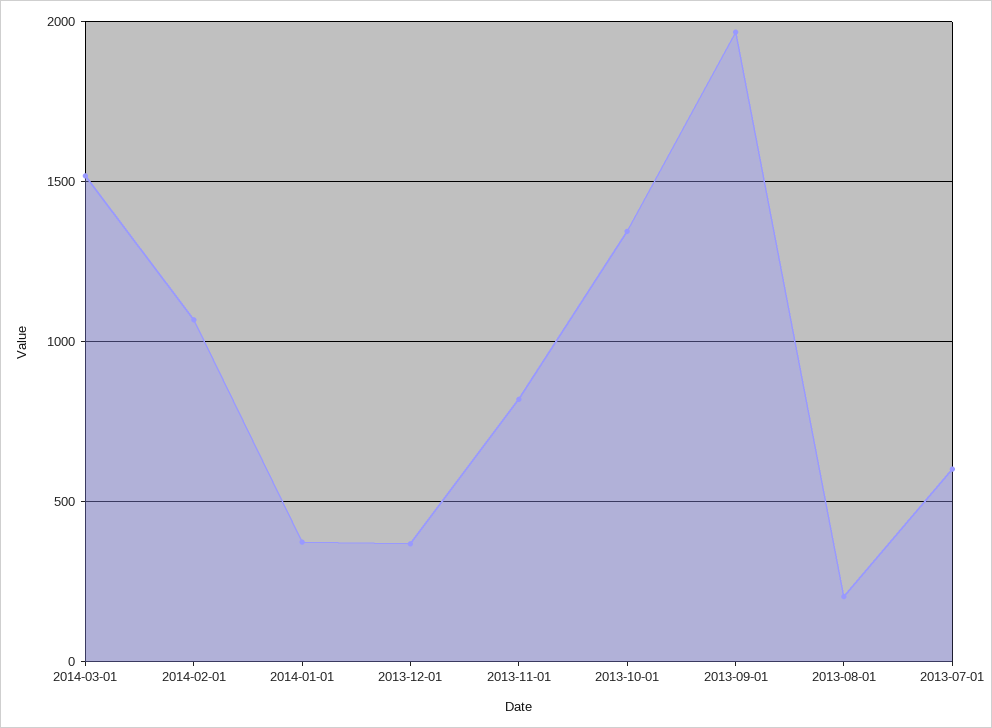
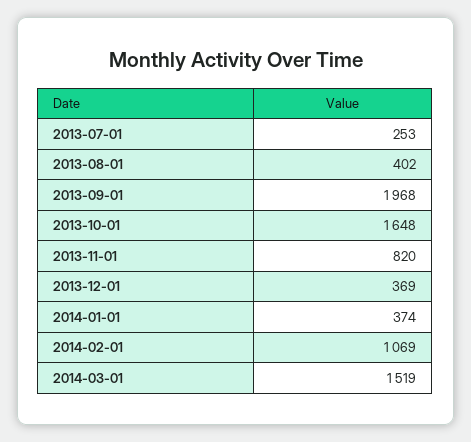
  {
    "2014-03-01": 1519,
    "2014-02-01": 1069,
    "2014-01-01": 374,
    "2013-12-01": 369,
    "2013-11-01": 820,
-   "2013-10-01": 1350,
+   "2013-10-01": 1648,
    "2013-09-01": 1968,
-   "2013-08-01": 200,
+   "2013-08-01": 402,
-   "2013-07-01": 600
+   "2013-07-01": 253
  }

